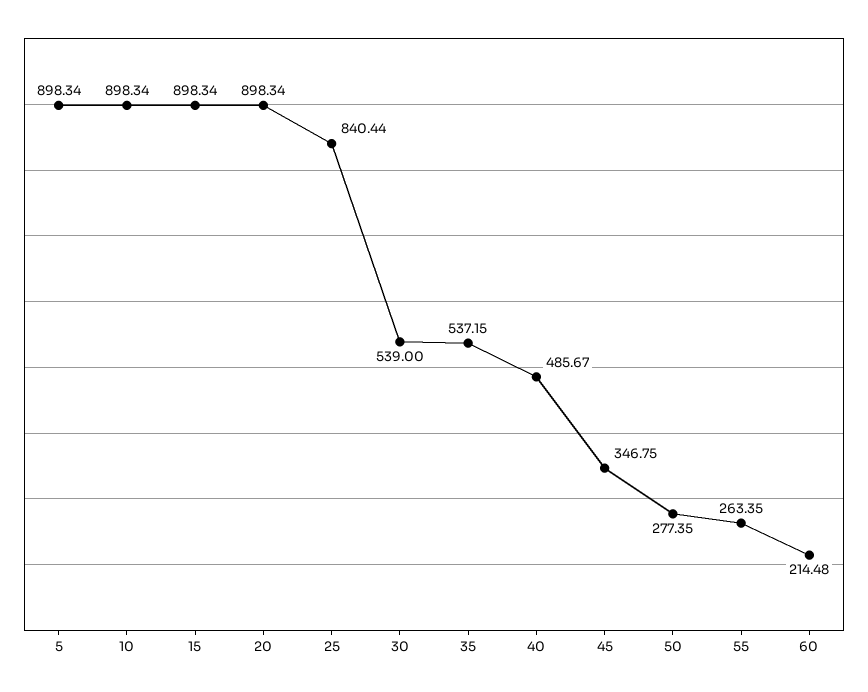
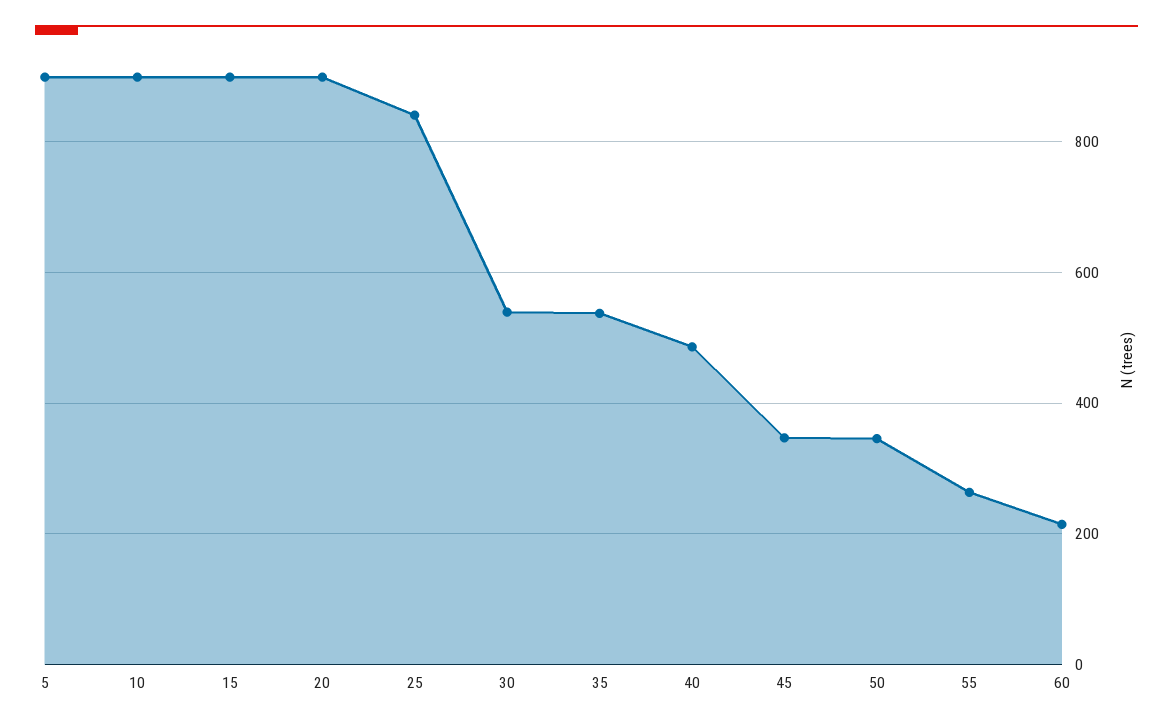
  {
    "5": 898.34,
    "10": 898.34,
    "15": 898.34,
    "20": 898.34,
    "25": 840.44,
    "30": 539,
    "35": 537.15,
    "40": 485.67,
    "45": 346.75,
-   "50": 277.35,
+   "50": 340,
    "55": 263.35,
    "60": 214.48
  }

